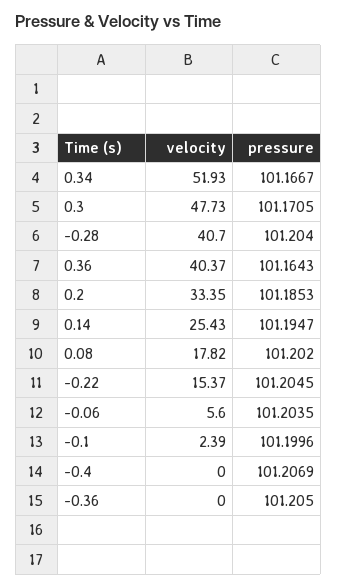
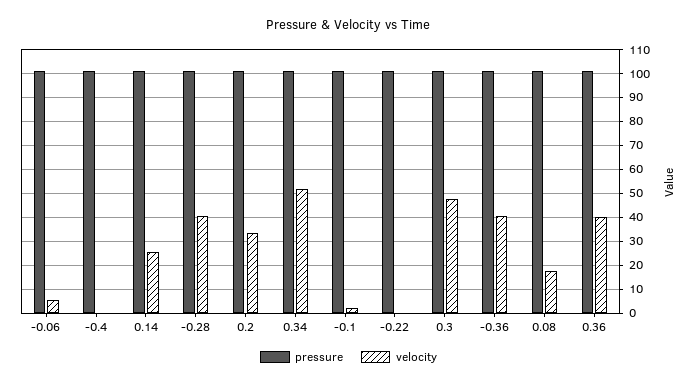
  {
    "velocity": {
      "0.34": 51.93,
      "0.3": 47.73,
      "-0.28": 40.7,
      "0.36": 40.37,
      "0.2": 33.35,
      "0.14": 25.43,
      "0.08": 17.82,
-     "-0.22": 15.37,
+     "-0.22": 0,
      "-0.06": 5.6,
      "-0.1": 2.39,
      "-0.4": 0,
-     "-0.36": 0
+     "-0.36": 40
    },
    "pressure": {
      "0.34": 101.1667,
      "0.3": 101.1705,
      "-0.28": 101.204,
      "0.36": 101.1643,
      "0.2": 101.1853,
      "0.14": 101.1947,
      "0.08": 101.202,
      "-0.22": 101.2045,
      "-0.06": 101.2035,
      "-0.1": 101.1996,
      "-0.4": 101.2069,
      "-0.36": 101.205
    }
  }

